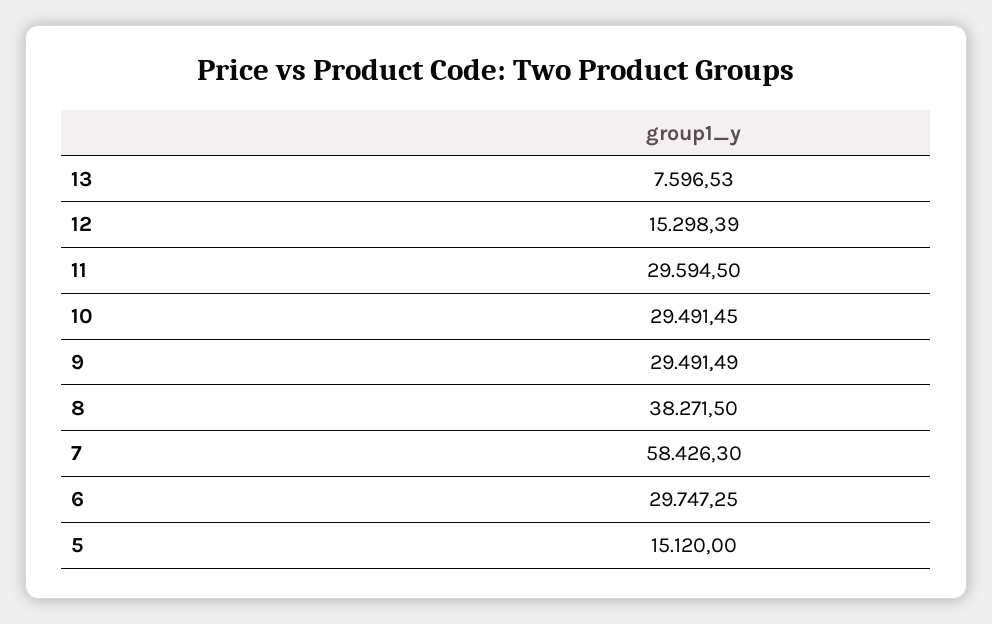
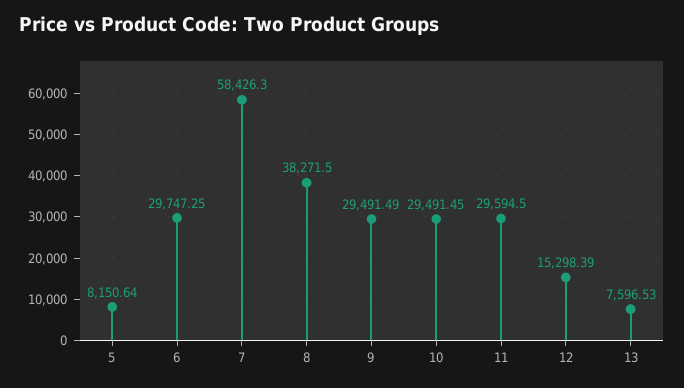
  {
    "13": 7596.53,
    "12": 15298.39,
    "11": 29594.5,
    "10": 29491.45,
    "9": 29491.49,
    "8": 38271.5,
    "7": 58426.3,
    "6": 29747.25,
-   "5": 15120
+   "5": 8150.64
  }

